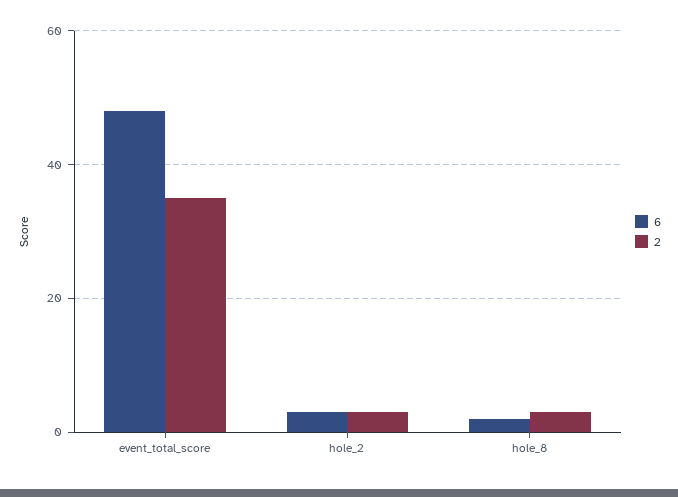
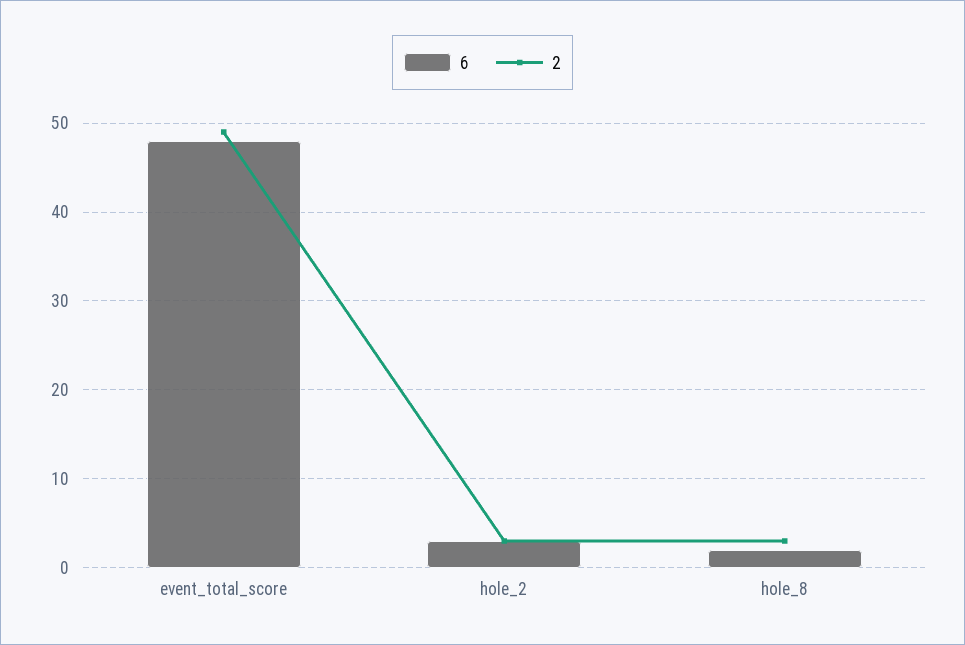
  {
    "6": {
      "event_total_score": 48,
      "hole_2": 3,
      "hole_8": 2
    },
    "2": {
-     "event_total_score": 35,
+     "event_total_score": 49,
      "hole_2": 3,
      "hole_8": 3
    }
  }

